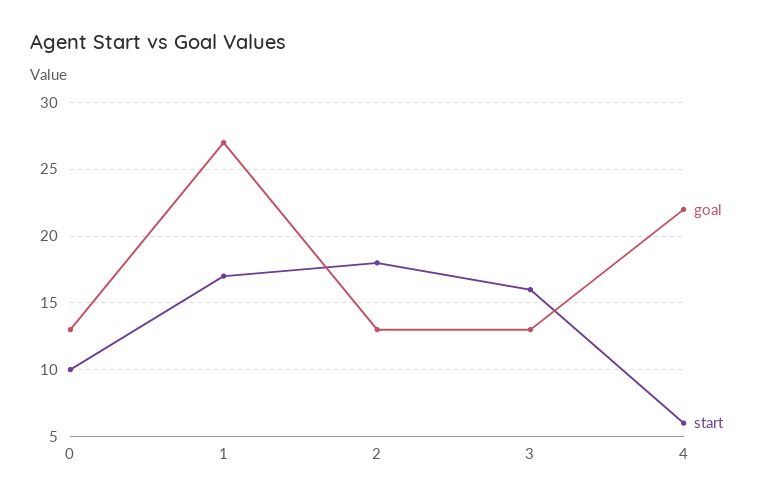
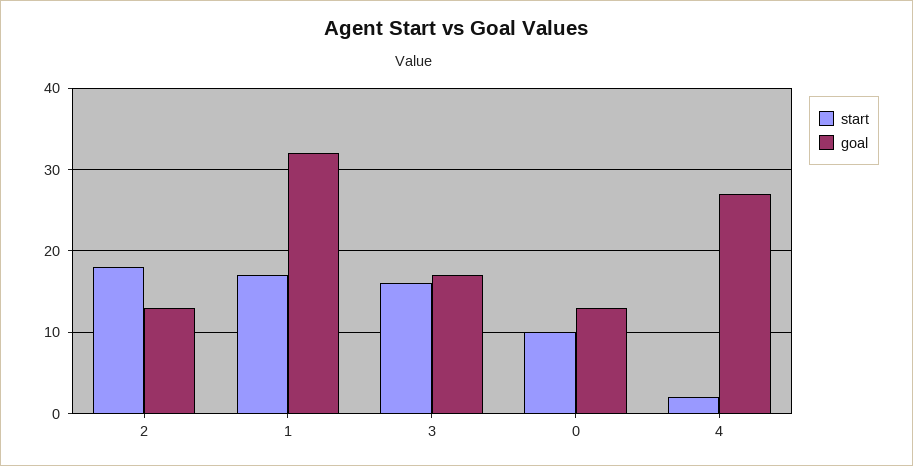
  {
    "goal": {
      "0": 13,
-     "1": 27,
+     "1": 32,
      "2": 13,
-     "3": 13,
+     "3": 17,
-     "4": 22
+     "4": 27
    },
    "start": {
      "0": 10,
      "1": 17,
      "2": 18,
      "3": 16,
-     "4": 6
+     "4": 2
    }
  }

